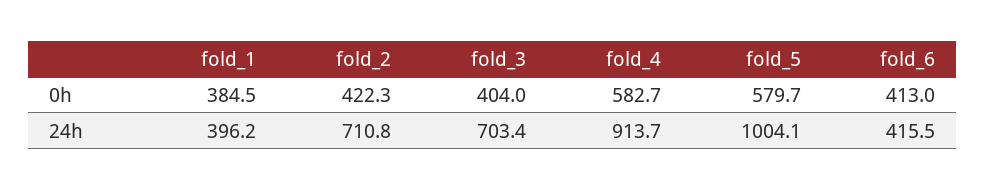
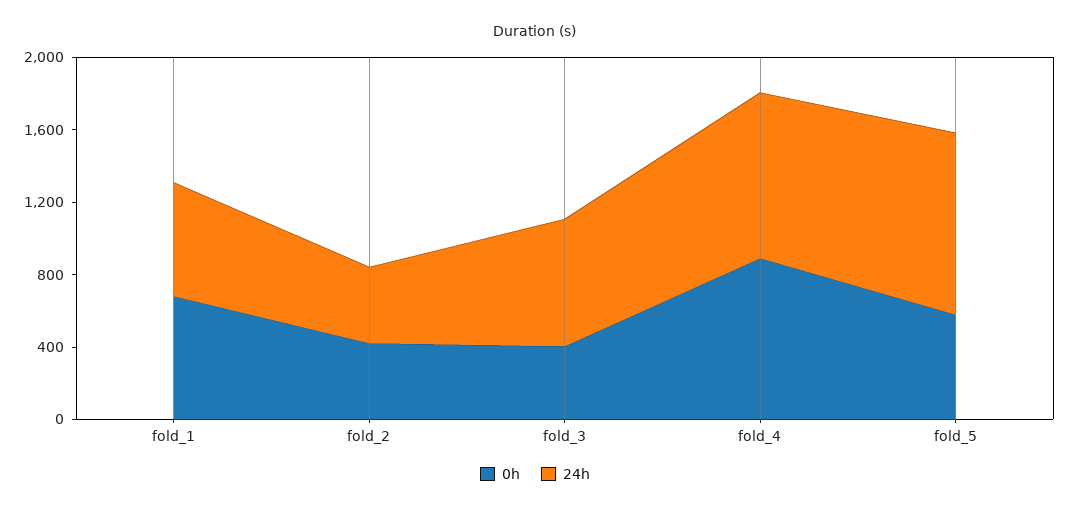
  {
    "0h": {
-     "fold_1": 384.5,
+     "fold_1": 700,
      "fold_2": 422.3,
      "fold_3": 404,
-     "fold_4": 582.7,
+     "fold_4": 900,
-     "fold_5": 579.7,
+     "fold_5": 579.7
-     "fold_6": 413
    },
    "24h": {
-     "fold_1": 396.2,
+     "fold_1": 600,
-     "fold_2": 710.8,
+     "fold_2": 400,
      "fold_3": 703.4,
      "fold_4": 913.7,
-     "fold_5": 1004.1,
+     "fold_5": 1004.1
-     "fold_6": 415.5
    }
  }

